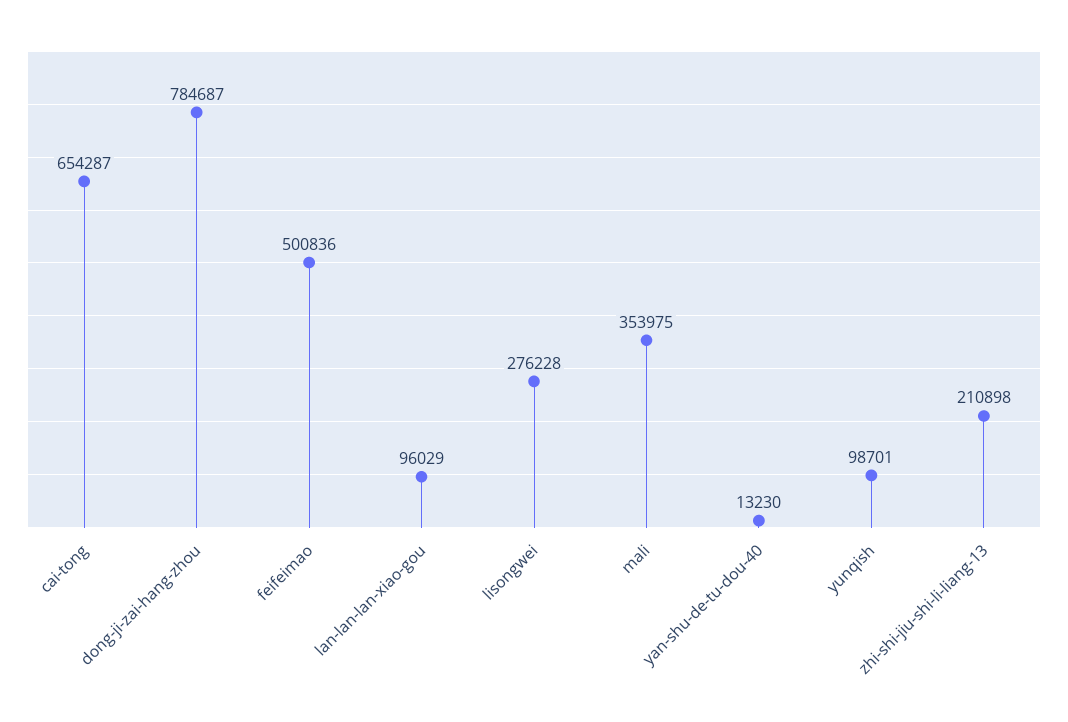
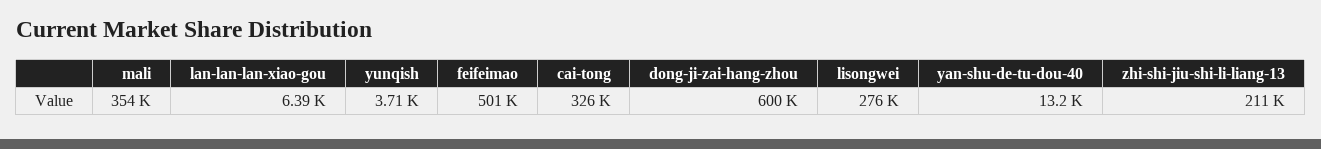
  {
-   "cai-tong": 654287,
+   "cai-tong": 326000,
-   "dong-ji-zai-hang-zhou": 784687,
+   "dong-ji-zai-hang-zhou": 600000,
    "feifeimao": 500836,
-   "lan-lan-lan-xiao-gou": 96029,
+   "lan-lan-lan-xiao-gou": 6390,
    "lisongwei": 276228,
    "mali": 353975,
    "yan-shu-de-tu-dou-40": 13230,
-   "yunqish": 98701,
+   "yunqish": 3710,
    "zhi-shi-jiu-shi-li-liang-13": 210898
  }

